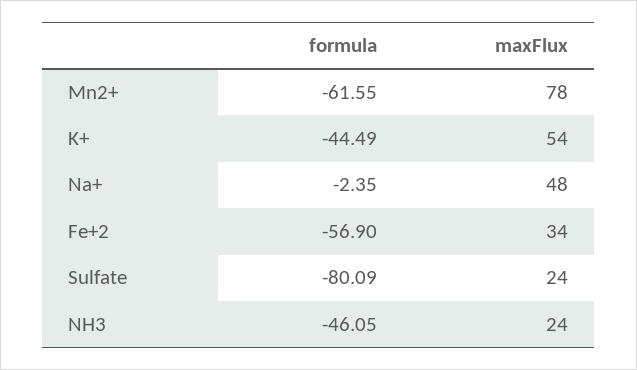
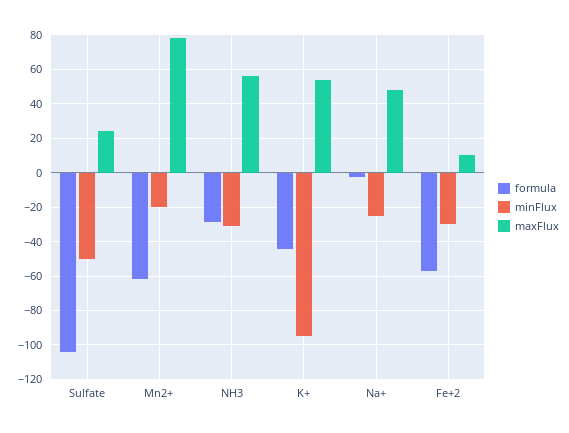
  {
    "formula": {
      "Mn2+": -61.55,
      "K+": -44.49,
      "Na+": -2.35,
      "Fe+2": -56.9,
-     "Sulfate": -80.09,
+     "Sulfate": -105,
-     "NH3": -46.05
+     "NH3": -30
    },
    "maxFlux": {
      "Mn2+": 78,
      "K+": 54,
      "Na+": 48,
-     "Fe+2": 34,
+     "Fe+2": 10,
      "Sulfate": 24,
-     "NH3": 24
+     "NH3": 55
-   }
+   },
+   "minFlux": {
+     "Sulfate": -50,
+     "Mn2+": -20,
+     "NH3": -30,
+     "K+": -95,
+     "Na+": -25,
+     "Fe+2": -30
+   }
  }

